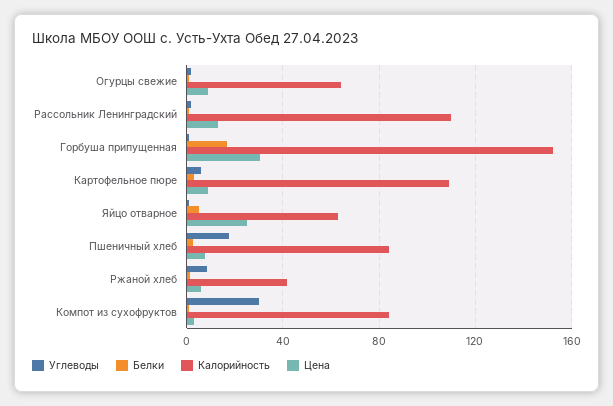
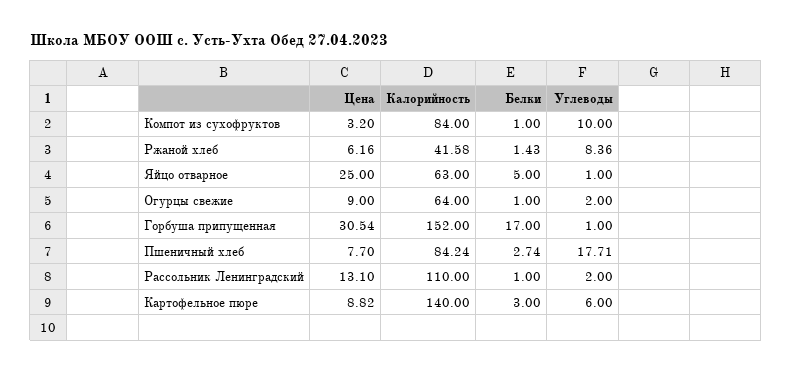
  {
    "Углеводы": {
      "Огурцы свежие": 2,
      "Рассольник Ленинградский": 2,
      "Горбуша припущенная": 1,
      "Картофельное пюре": 6,
      "Яйцо отварное": 1,
      "Пшеничный хлеб": 17.71,
      "Ржаной хлеб": 8.36,
-     "Компот из сухофруктов": 30
+     "Компот из сухофруктов": 10
    },
    "Белки": {
      "Огурцы свежие": 1,
      "Рассольник Ленинградский": 1,
      "Горбуша припущенная": 17,
      "Картофельное пюре": 3,
      "Яйцо отварное": 5,
      "Пшеничный хлеб": 2.74,
      "Ржаной хлеб": 1.43,
      "Компот из сухофруктов": 1
    },
    "Калорийность": {
      "Огурцы свежие": 64,
      "Рассольник Ленинградский": 110,
      "Горбуша припущенная": 152,
-     "Картофельное пюре": 110,
+     "Картофельное пюре": 140,
      "Яйцо отварное": 63,
      "Пшеничный хлеб": 84.24,
      "Ржаной хлеб": 41.58,
      "Компот из сухофруктов": 84
    },
    "Цена": {
      "Огурцы свежие": 9,
      "Рассольник Ленинградский": 13.1,
      "Горбуша припущенная": 30.54,
      "Картофельное пюре": 8.82,
      "Яйцо отварное": 25,
      "Пшеничный хлеб": 7.7,
      "Ржаной хлеб": 6.16,
      "Компот из сухофруктов": 3.2
    }
  }

